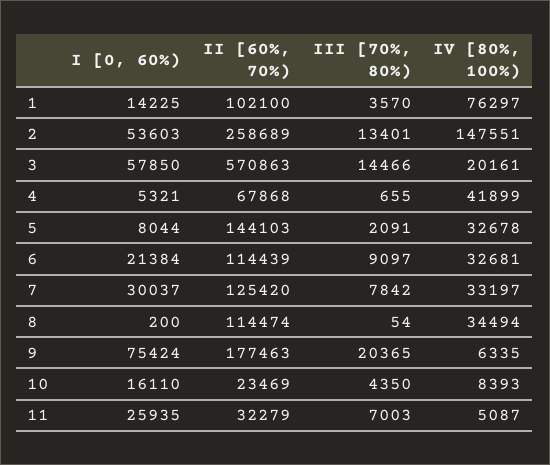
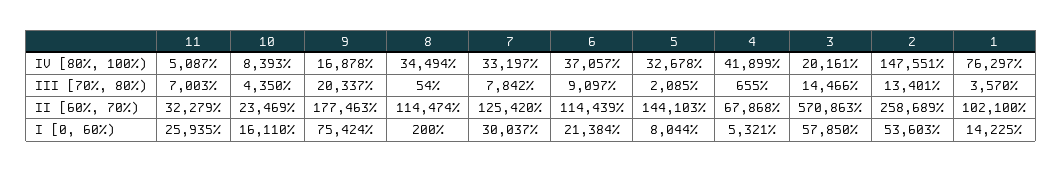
  {
    "I [0, 60%)": {
      "1": 14225,
      "2": 53603,
      "3": 57850,
      "4": 5321,
      "5": 8044,
      "6": 21384,
      "7": 30037,
      "8": 200,
      "9": 75424,
      "10": 16110,
      "11": 25935
    },
    "II [60%, 70%)": {
      "1": 102100,
      "2": 258689,
      "3": 570863,
      "4": 67868,
      "5": 144103,
      "6": 114439,
      "7": 125420,
      "8": 114474,
      "9": 177463,
      "10": 23469,
      "11": 32279
    },
    "III [70%, 80%)": {
      "1": 3570,
      "2": 13401,
      "3": 14466,
      "4": 655,
-     "5": 2091,
+     "5": 2085,
      "6": 9097,
      "7": 7842,
      "8": 54,
-     "9": 20365,
+     "9": 20337,
      "10": 4350,
      "11": 7003
    },
    "IV [80%, 100%)": {
      "1": 76297,
      "2": 147551,
      "3": 20161,
      "4": 41899,
      "5": 32678,
-     "6": 32681,
+     "6": 37057,
      "7": 33197,
      "8": 34494,
-     "9": 6335,
+     "9": 16878,
      "10": 8393,
      "11": 5087
    }
  }

